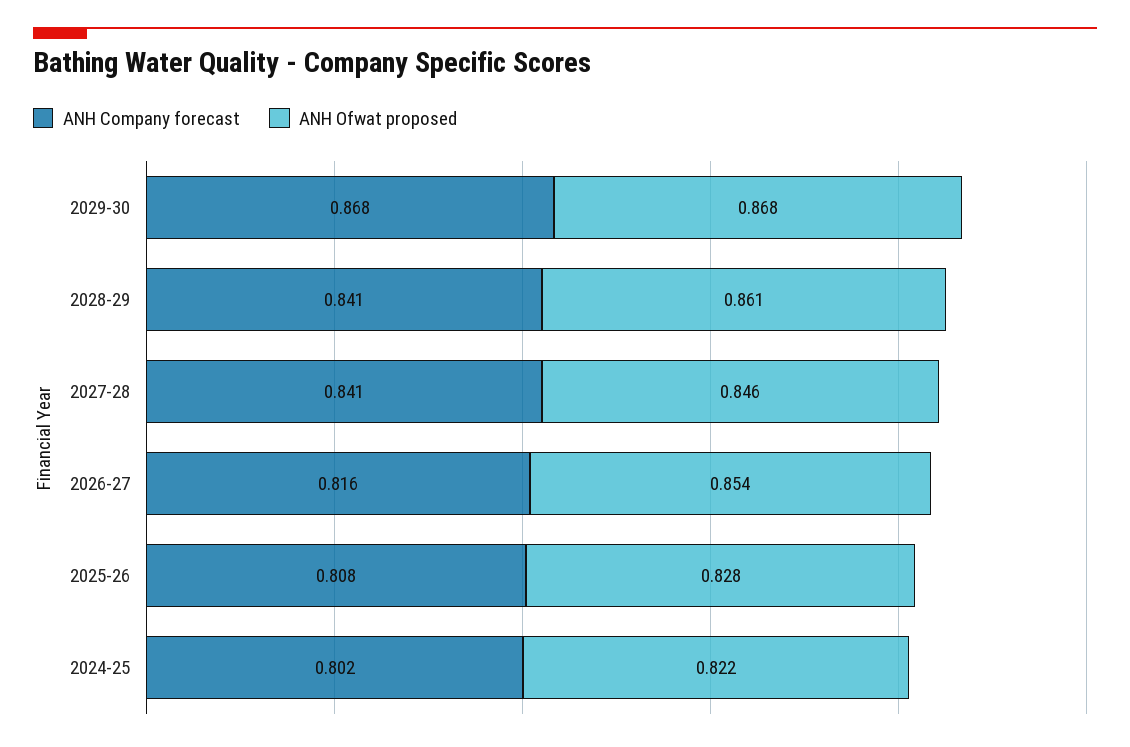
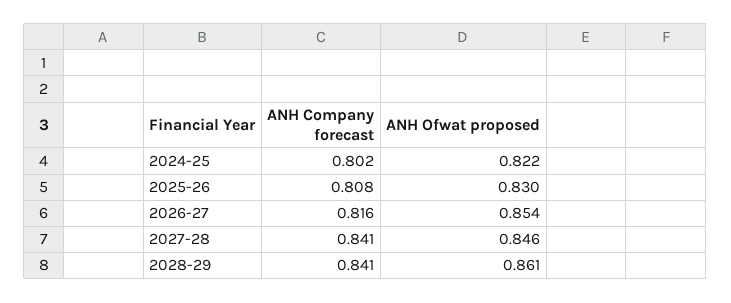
  {
    "ANH Company forecast": {
-     "2029-30": 0.868,
      "2028-29": 0.841,
      "2027-28": 0.841,
      "2026-27": 0.816,
      "2025-26": 0.808,
      "2024-25": 0.802
    },
    "ANH Ofwat proposed": {
-     "2029-30": 0.868,
      "2028-29": 0.861,
      "2027-28": 0.846,
      "2026-27": 0.854,
-     "2025-26": 0.828,
+     "2025-26": 0.83,
      "2024-25": 0.822
    }
  }

